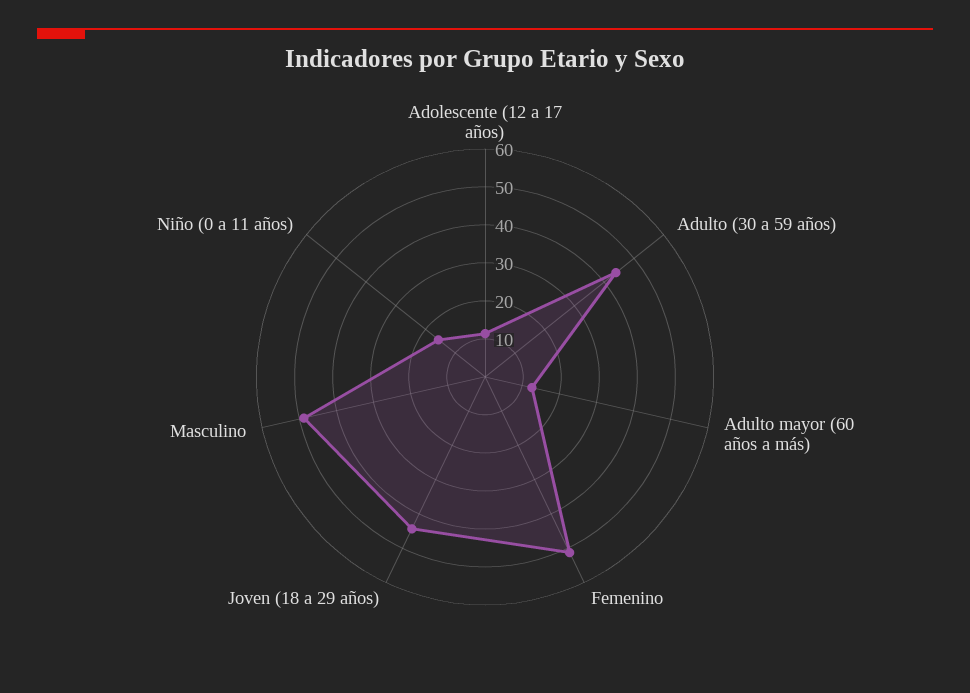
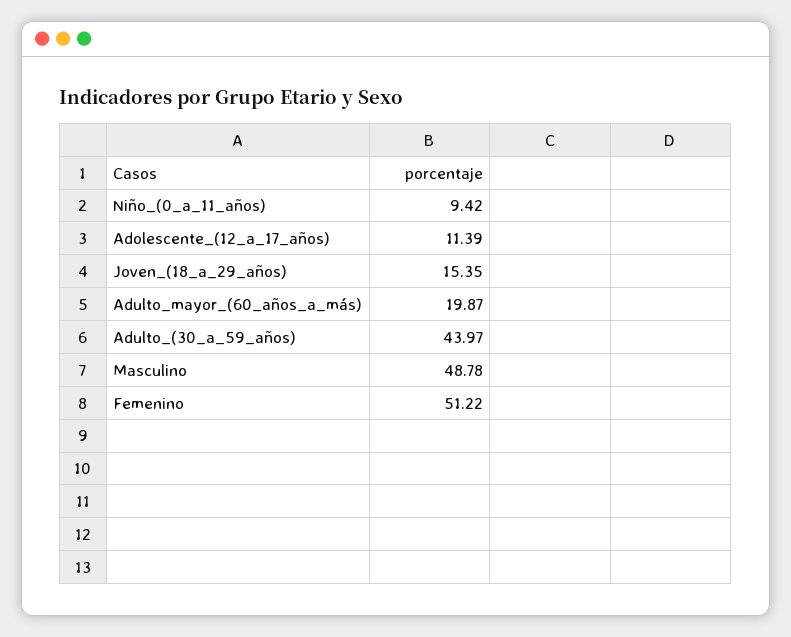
  {
    "Adolescente (12 a 17 años)": 11.39,
    "Adulto (30 a 59 años)": 43.97,
-   "Adulto mayor (60 años a más)": 12.5,
+   "Adulto mayor (60 años a más)": 19.87,
    "Femenino": 51.22,
-   "Joven (18 a 29 años)": 45,
+   "Joven (18 a 29 años)": 15.35,
    "Masculino": 48.78,
-   "Niño (0 a 11 años)": 15
+   "Niño (0 a 11 años)": 9.42
  }

